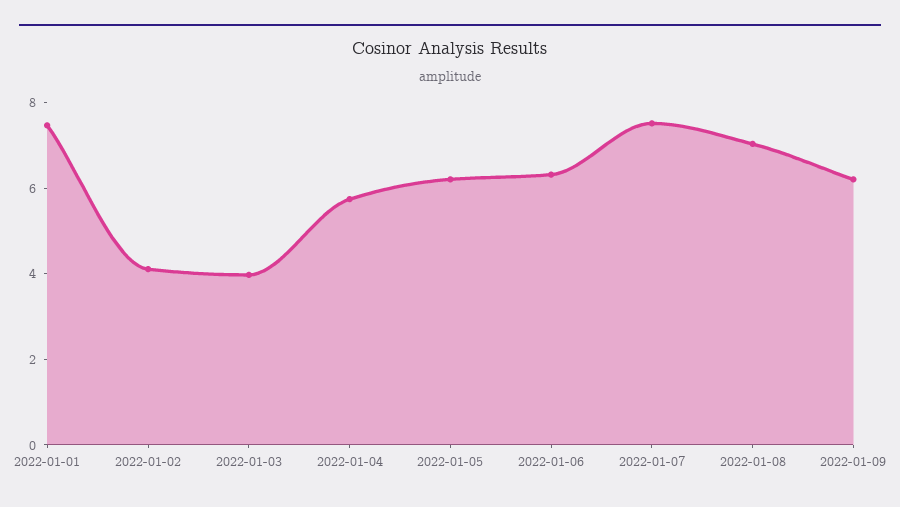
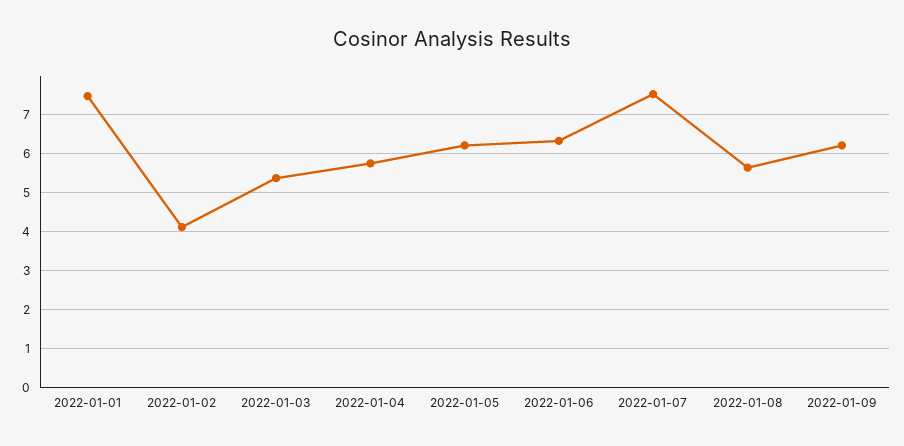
  {
    "2022-01-01": 7.4,
    "2022-01-02": 4.2,
-   "2022-01-03": 4,
+   "2022-01-03": 5.4,
    "2022-01-04": 5.8,
    "2022-01-05": 6.2,
    "2022-01-06": 6.4,
    "2022-01-07": 7.6,
-   "2022-01-08": 7,
+   "2022-01-08": 5.6,
    "2022-01-09": 6.2
  }

